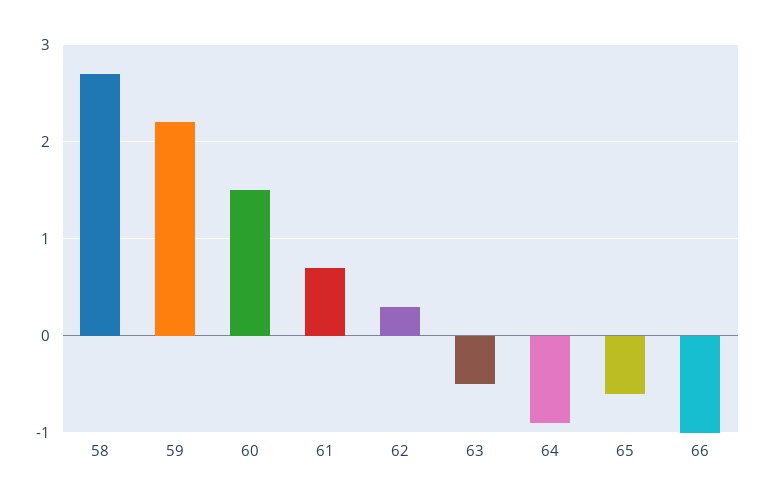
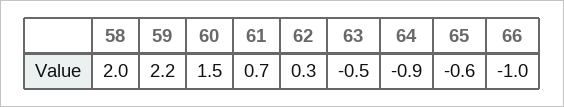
  {
-   "58": 2.7,
+   "58": 2,
    "59": 2.2,
    "60": 1.5,
    "61": 0.7,
    "62": 0.3,
    "63": -0.5,
    "64": -0.9,
    "65": -0.6,
    "66": -1
  }

